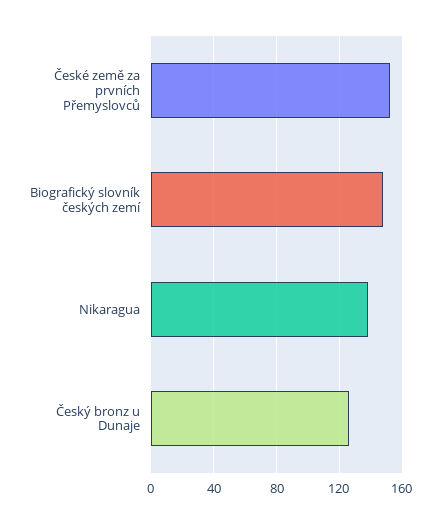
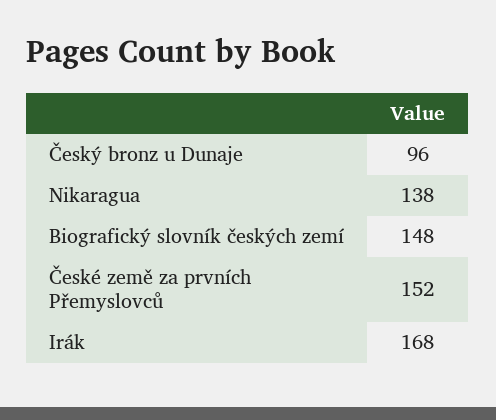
  {
    "České země za prvních Přemyslovců": 152,
    "Biografický slovník českých zemí": 148,
    "Nikaragua": 138,
-   "Český bronz u Dunaje": 125
+   "Český bronz u Dunaje": 96,
+   "Irák": 168
  }

